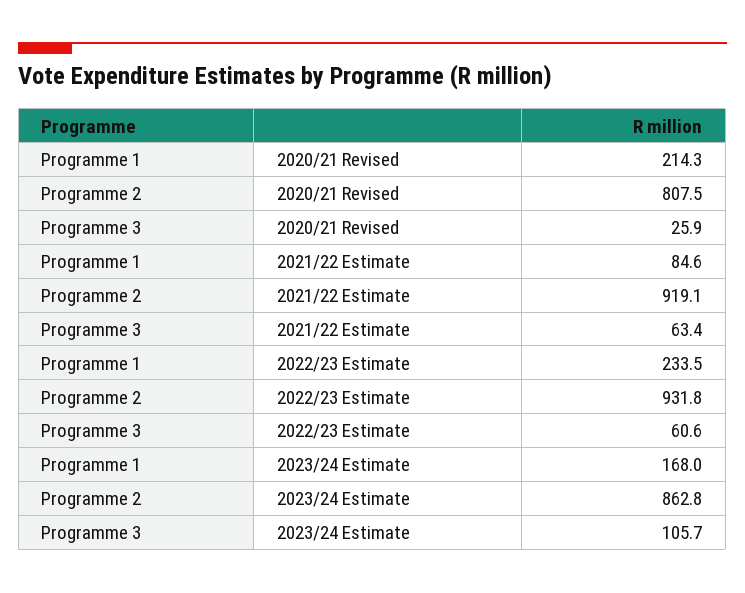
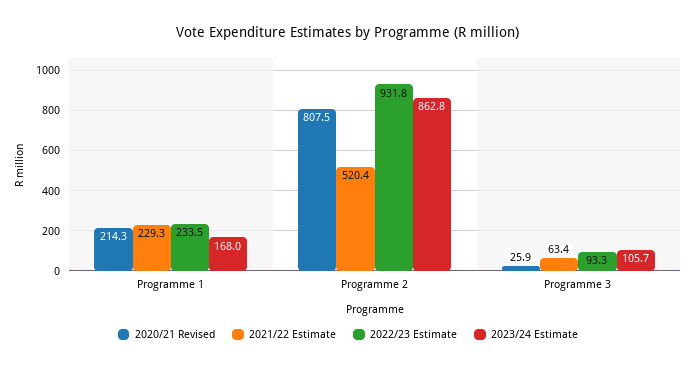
  {
    "2020/21 Revised": {
      "Programme 1": 214.3,
      "Programme 2": 807.5,
      "Programme 3": 25.9
    },
    "2021/22 Estimate": {
-     "Programme 1": 84.6,
+     "Programme 1": 229.3,
-     "Programme 2": 919.1,
+     "Programme 2": 520.4,
      "Programme 3": 63.4
    },
    "2022/23 Estimate": {
      "Programme 1": 233.5,
      "Programme 2": 931.8,
-     "Programme 3": 60.6
+     "Programme 3": 93.3
    },
    "2023/24 Estimate": {
      "Programme 1": 168,
      "Programme 2": 862.8,
      "Programme 3": 105.7
    }
  }

